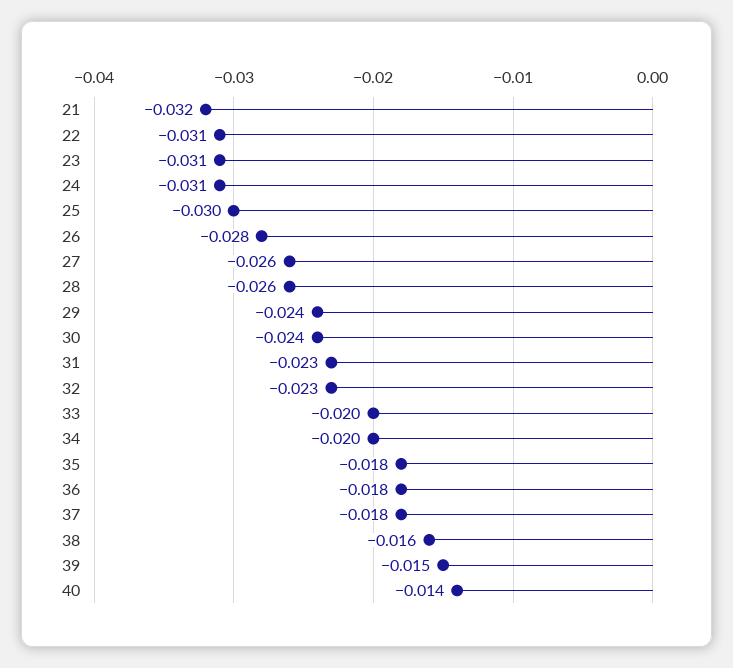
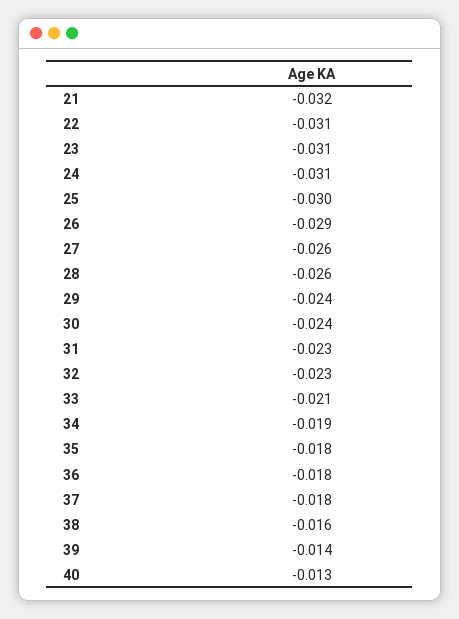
  {
    "21": -0.032,
    "22": -0.031,
    "23": -0.031,
    "24": -0.031,
    "25": -0.03,
-   "26": -0.028,
+   "26": -0.029,
    "27": -0.026,
    "28": -0.026,
    "29": -0.024,
    "30": -0.024,
    "31": -0.023,
    "32": -0.023,
-   "33": -0.02,
+   "33": -0.021,
-   "34": -0.02,
+   "34": -0.019,
    "35": -0.018,
    "36": -0.018,
    "37": -0.018,
    "38": -0.016,
-   "39": -0.015,
+   "39": -0.014,
-   "40": -0.014
+   "40": -0.013
  }

